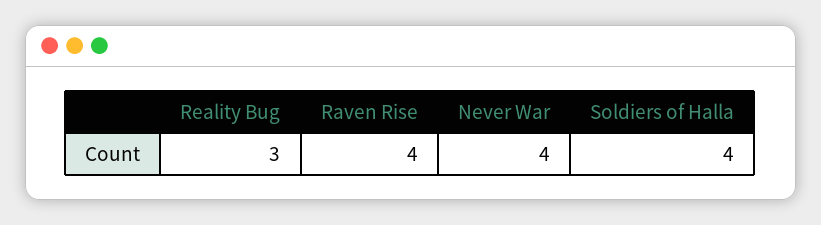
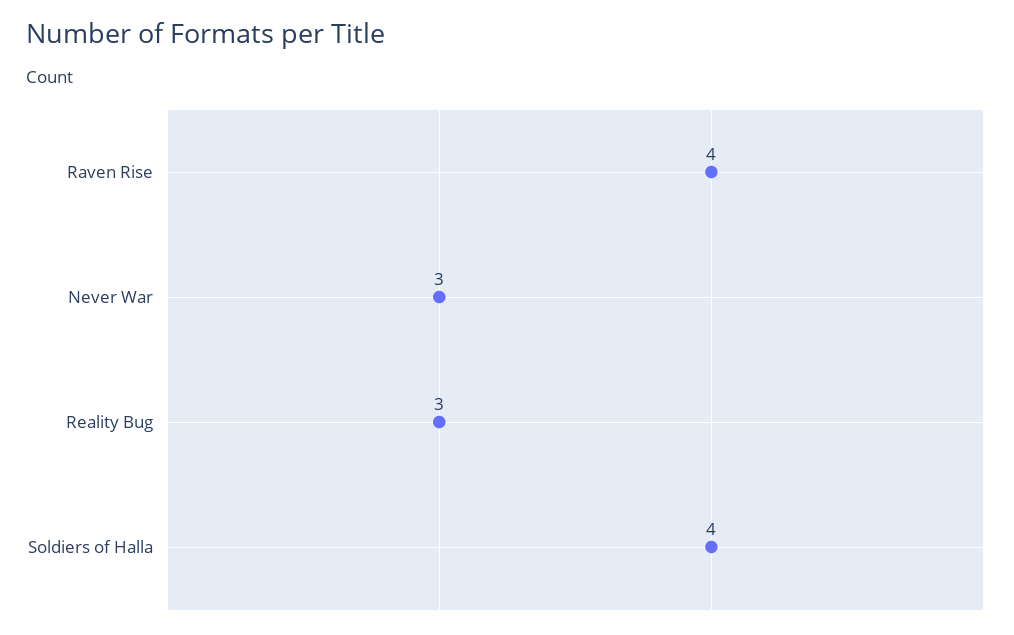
  {
    "Reality Bug": 3,
    "Raven Rise": 4,
-   "Never War": 4,
+   "Never War": 3,
    "Soldiers of Halla": 4
  }

